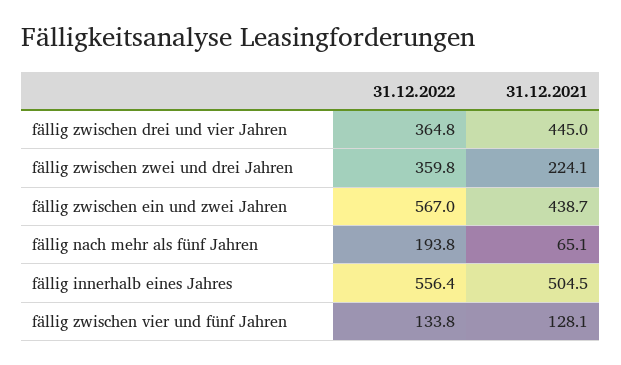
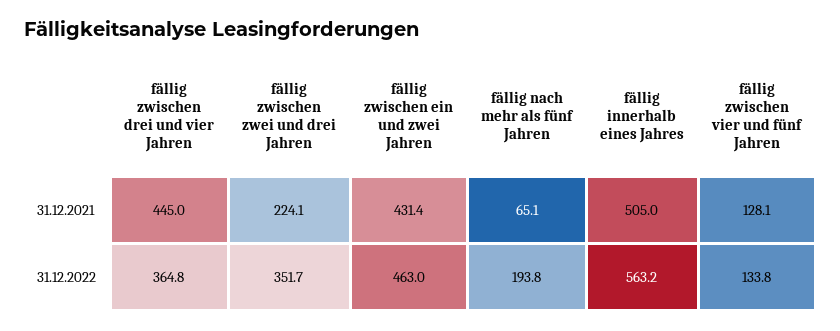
  {
    "31.12.2022": {
      "fällig zwischen drei und vier Jahren": 364.8,
-     "fällig zwischen zwei und drei Jahren": 359.8,
+     "fällig zwischen zwei und drei Jahren": 351.7,
-     "fällig zwischen ein und zwei Jahren": 567,
+     "fällig zwischen ein und zwei Jahren": 463,
      "fällig nach mehr als fünf Jahren": 193.8,
-     "fällig innerhalb eines Jahres": 556.4,
+     "fällig innerhalb eines Jahres": 563.2,
      "fällig zwischen vier und fünf Jahren": 133.8
    },
    "31.12.2021": {
      "fällig zwischen drei und vier Jahren": 445,
      "fällig zwischen zwei und drei Jahren": 224.1,
-     "fällig zwischen ein und zwei Jahren": 438.7,
+     "fällig zwischen ein und zwei Jahren": 431.4,
      "fällig nach mehr als fünf Jahren": 65.1,
-     "fällig innerhalb eines Jahres": 504.5,
+     "fällig innerhalb eines Jahres": 505,
      "fällig zwischen vier und fünf Jahren": 128.1
    }
  }

